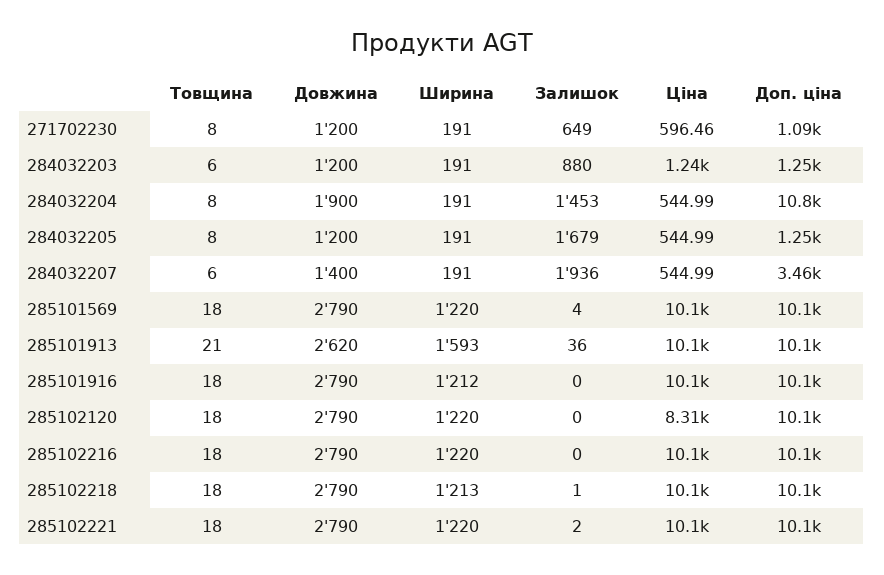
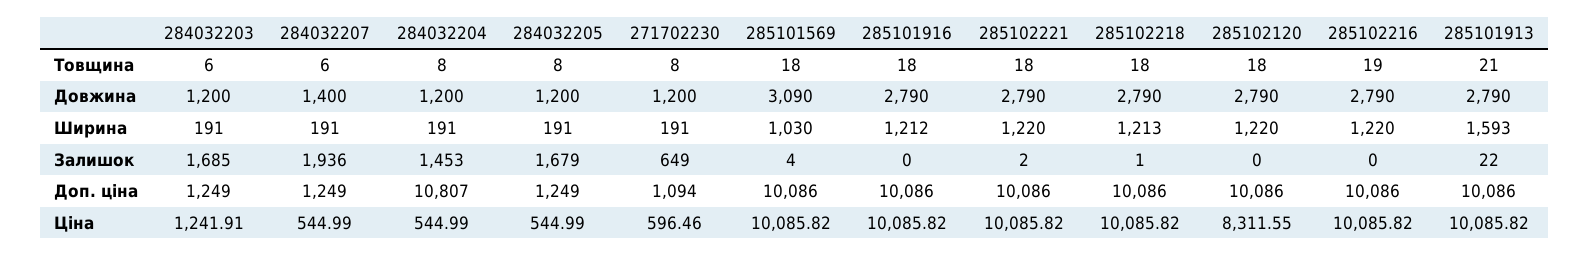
  {
    "Товщина": {
      "271702230": 8,
      "284032203": 6,
      "284032204": 8,
      "284032205": 8,
      "284032207": 6,
      "285101569": 18,
      "285101913": 21,
      "285101916": 18,
      "285102120": 18,
-     "285102216": 18,
+     "285102216": 19,
      "285102218": 18,
      "285102221": 18
    },
    "Довжина": {
      "271702230": 1200,
      "284032203": 1200,
-     "284032204": 1900,
+     "284032204": 1200,
      "284032205": 1200,
      "284032207": 1400,
-     "285101569": 2790,
+     "285101569": 3090,
-     "285101913": 2620,
+     "285101913": 2790,
      "285101916": 2790,
      "285102120": 2790,
      "285102216": 2790,
      "285102218": 2790,
      "285102221": 2790
    },
    "Ширина": {
      "271702230": 191,
      "284032203": 191,
      "284032204": 191,
      "284032205": 191,
      "284032207": 191,
-     "285101569": 1220,
+     "285101569": 1030,
      "285101913": 1593,
      "285101916": 1212,
      "285102120": 1220,
      "285102216": 1220,
      "285102218": 1213,
      "285102221": 1220
    },
    "Залишок": {
      "271702230": 649,
-     "284032203": 880,
+     "284032203": 1685,
      "284032204": 1453,
      "284032205": 1679,
      "284032207": 1936,
      "285101569": 4,
-     "285101913": 36,
+     "285101913": 22,
      "285101916": 0,
      "285102120": 0,
      "285102216": 0,
      "285102218": 1,
      "285102221": 2
    },
    "Ціна": {
      "271702230": 596.46,
      "284032203": 1241.91,
      "284032204": 544.99,
      "284032205": 544.99,
      "284032207": 544.99,
      "285101569": 10085.82,
      "285101913": 10085.82,
      "285101916": 10085.82,
      "285102120": 8311.55,
      "285102216": 10085.82,
      "285102218": 10085.82,
      "285102221": 10085.82
    },
    "Доп. ціна": {
      "271702230": 1094,
      "284032203": 1249,
      "284032204": 10807,
      "284032205": 1249,
-     "284032207": 3460,
+     "284032207": 1249,
      "285101569": 10086,
      "285101913": 10086,
      "285101916": 10086,
      "285102120": 10086,
      "285102216": 10086,
      "285102218": 10086,
      "285102221": 10086
    }
  }

